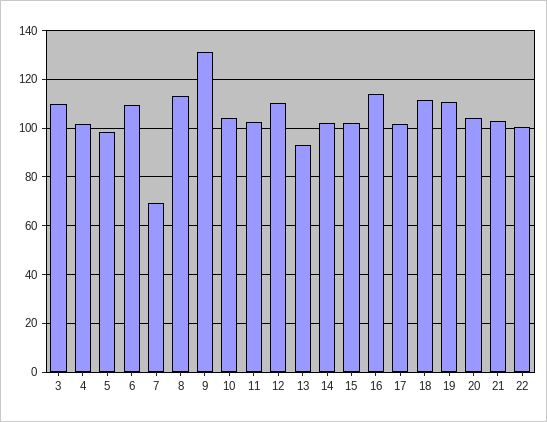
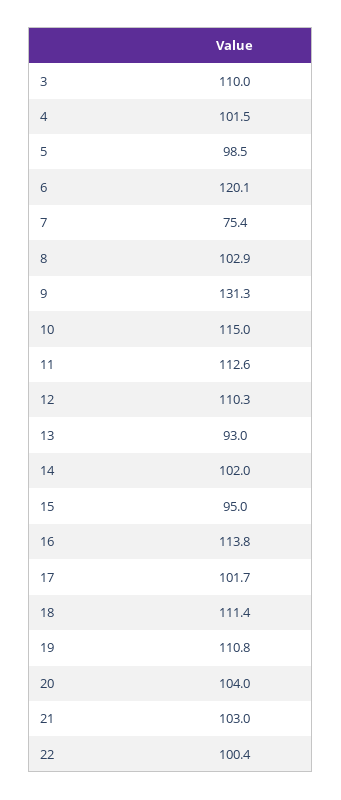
  {
    "3": 110,
    "4": 101.5,
    "5": 98.5,
-   "6": 110,
+   "6": 120.1,
-   "7": 70,
+   "7": 75.4,
-   "8": 112.5,
+   "8": 102.9,
    "9": 131.3,
-   "10": 105,
+   "10": 115,
-   "11": 102.5,
+   "11": 112.6,
    "12": 110.3,
    "13": 93,
    "14": 102,
-   "15": 102.5,
+   "15": 95,
    "16": 113.8,
    "17": 101.7,
    "18": 111.4,
    "19": 110.8,
    "20": 104,
    "21": 103,
    "22": 100.4
  }

